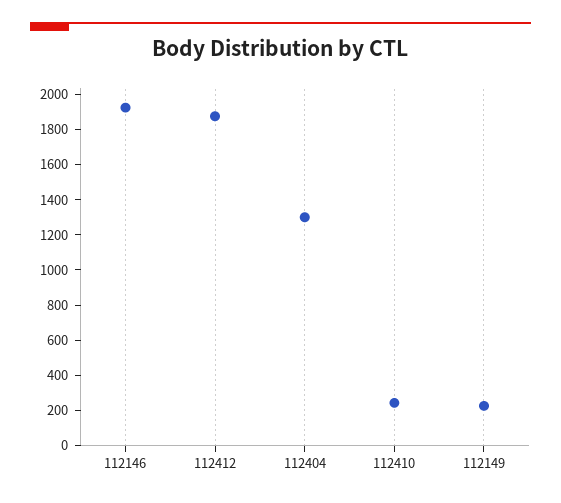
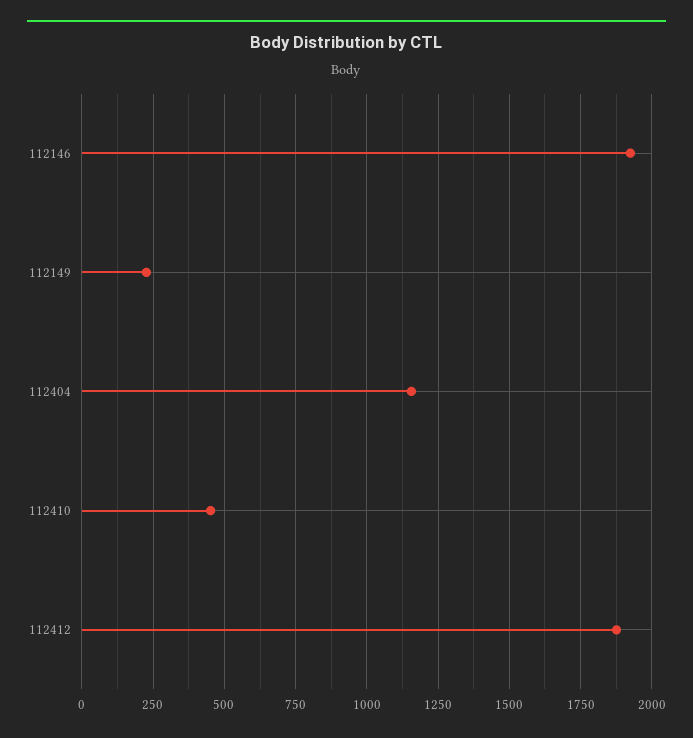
  {
    "112146": 1925,
    "112412": 1875,
-   "112404": 1300,
+   "112404": 1150,
-   "112410": 250,
+   "112410": 450,
    "112149": 225
  }

